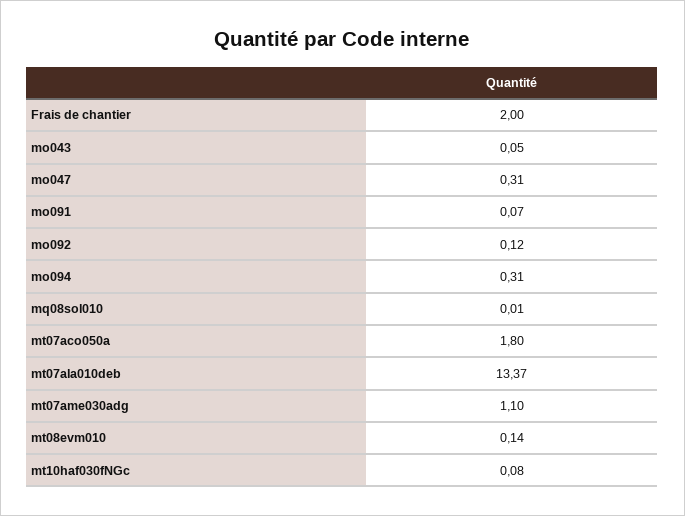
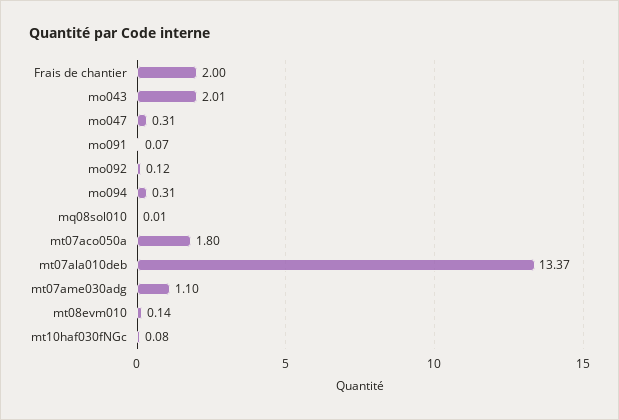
  {
    "Frais de chantier": 2,
-   "mo043": 0.05,
+   "mo043": 2.01,
    "mo047": 0.31,
    "mo091": 0.07,
    "mo092": 0.12,
    "mo094": 0.31,
    "mq08sol010": 0.01,
    "mt07aco050a": 1.8,
    "mt07ala010deb": 13.37,
    "mt07ame030adg": 1.1,
    "mt08evm010": 0.14,
    "mt10haf030fNGc": 0.08
  }

